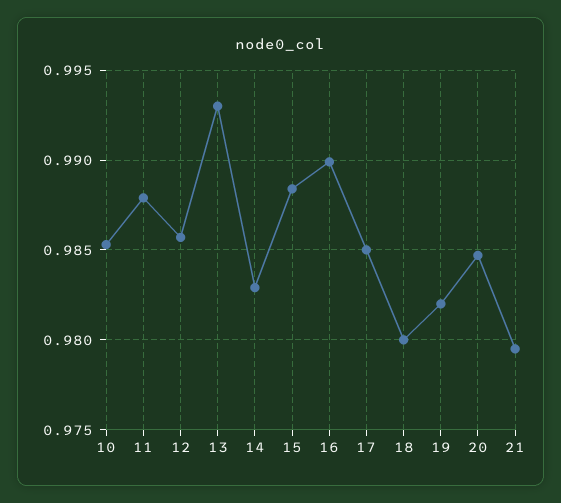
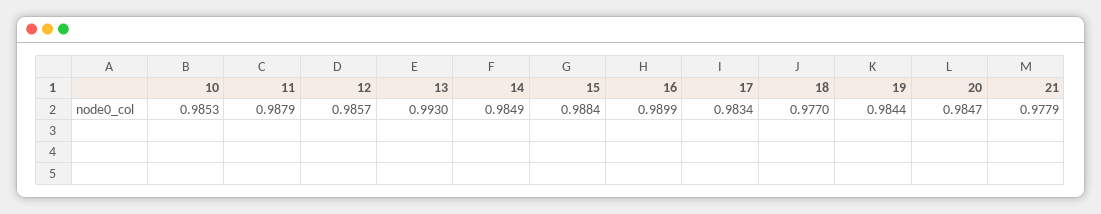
  {
    "10": 0.9853,
    "11": 0.9879,
    "12": 0.9857,
    "13": 0.993,
-   "14": 0.983,
+   "14": 0.9849,
    "15": 0.9884,
    "16": 0.9899,
-   "17": 0.985,
+   "17": 0.9834,
-   "18": 0.98,
+   "18": 0.977,
-   "19": 0.982,
+   "19": 0.9844,
    "20": 0.9847,
-   "21": 0.9795
+   "21": 0.9779
  }

